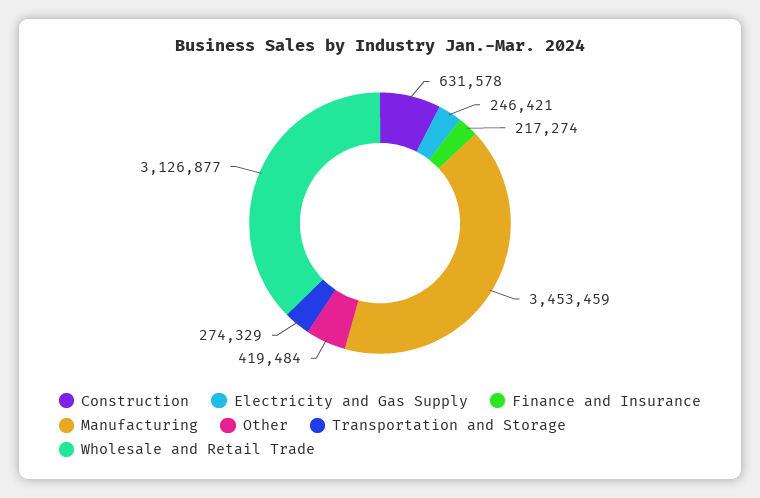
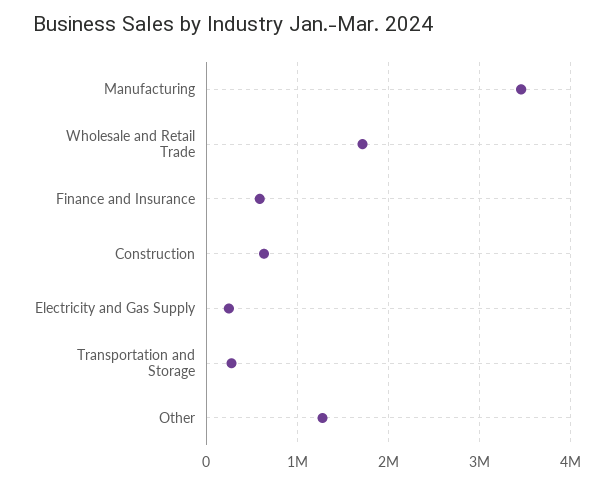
  {
    "Construction": 631578,
    "Electricity and Gas Supply": 246421,
-   "Finance and Insurance": 217274,
+   "Finance and Insurance": 600000,
    "Manufacturing": 3453459,
-   "Other": 419484,
+   "Other": 1300000,
    "Transportation and Storage": 274329,
-   "Wholesale and Retail Trade": 3126877
+   "Wholesale and Retail Trade": 1700000
  }

